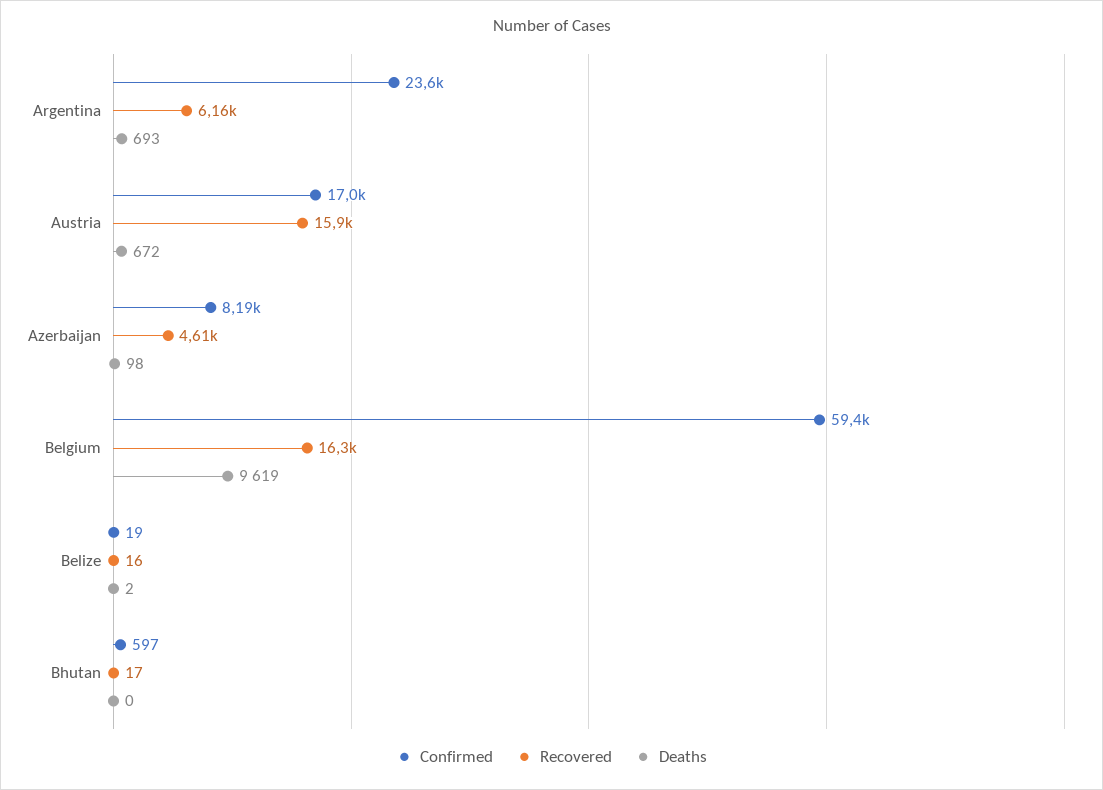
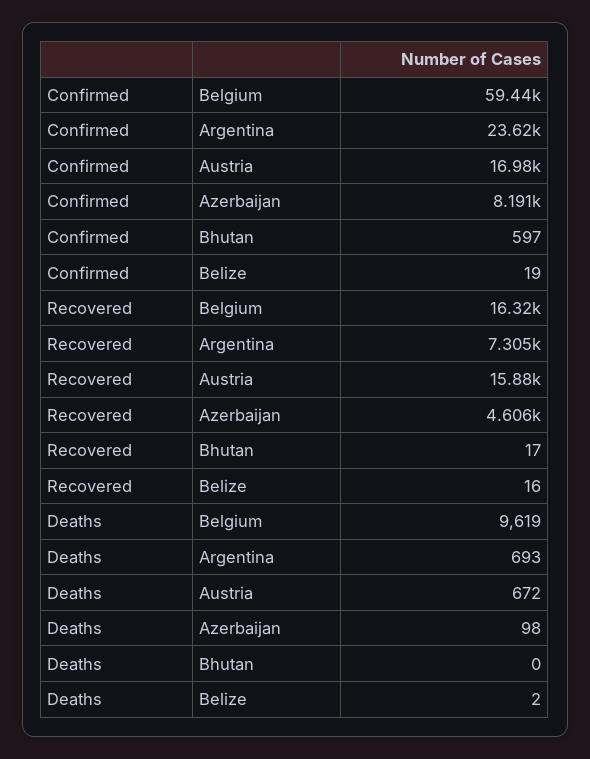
  {
    "Confirmed": {
      "Argentina": 23620,
      "Austria": 16980,
      "Azerbaijan": 8191,
      "Belgium": 59440,
      "Belize": 19,
      "Bhutan": 597
    },
    "Recovered": {
-     "Argentina": 6160,
+     "Argentina": 7305,
      "Austria": 15880,
      "Azerbaijan": 4606,
      "Belgium": 16320,
      "Belize": 16,
      "Bhutan": 17
    },
    "Deaths": {
      "Argentina": 693,
      "Austria": 672,
      "Azerbaijan": 98,
      "Belgium": 9619,
      "Belize": 2,
      "Bhutan": 0
    }
  }

